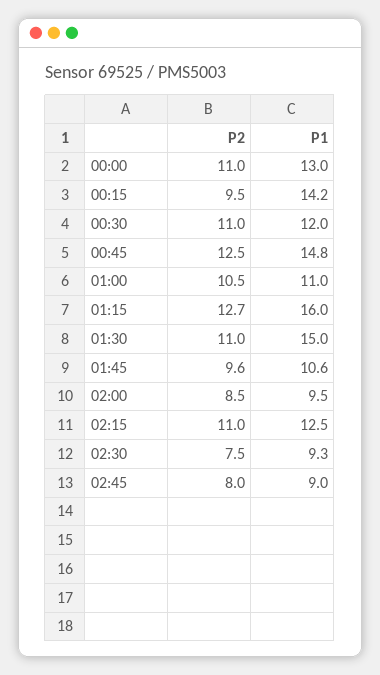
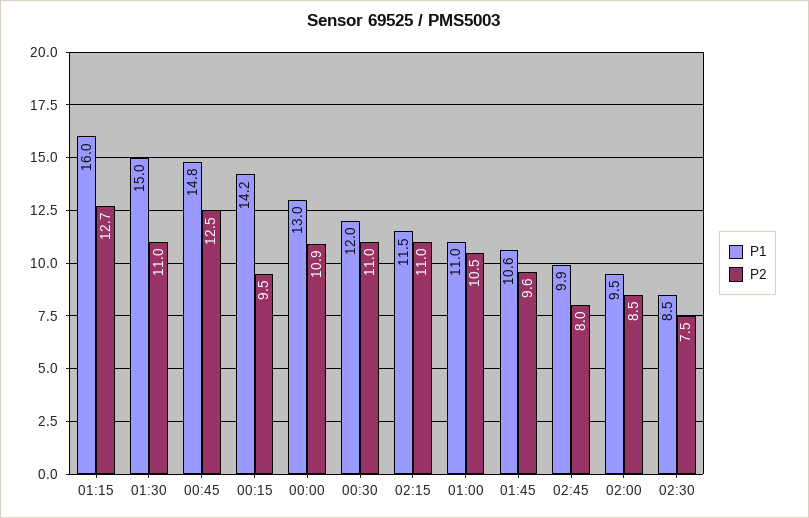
  {
    "P2": {
-     "00:00": 11,
+     "00:00": 10.9,
      "00:15": 9.5,
      "00:30": 11,
      "00:45": 12.5,
      "01:00": 10.5,
      "01:15": 12.7,
      "01:30": 11,
      "01:45": 9.6,
      "02:00": 8.5,
      "02:15": 11,
      "02:30": 7.5,
      "02:45": 8
    },
    "P1": {
      "00:00": 13,
      "00:15": 14.2,
      "00:30": 12,
      "00:45": 14.8,
      "01:00": 11,
      "01:15": 16,
      "01:30": 15,
      "01:45": 10.6,
      "02:00": 9.5,
-     "02:15": 12.5,
+     "02:15": 11.5,
-     "02:30": 9.3,
+     "02:30": 8.5,
-     "02:45": 9
+     "02:45": 9.9
    }
  }

